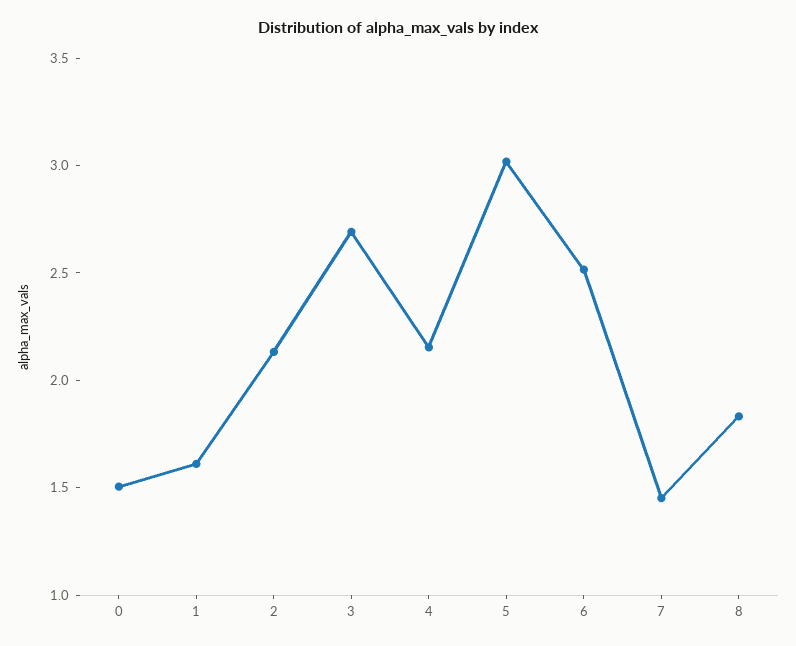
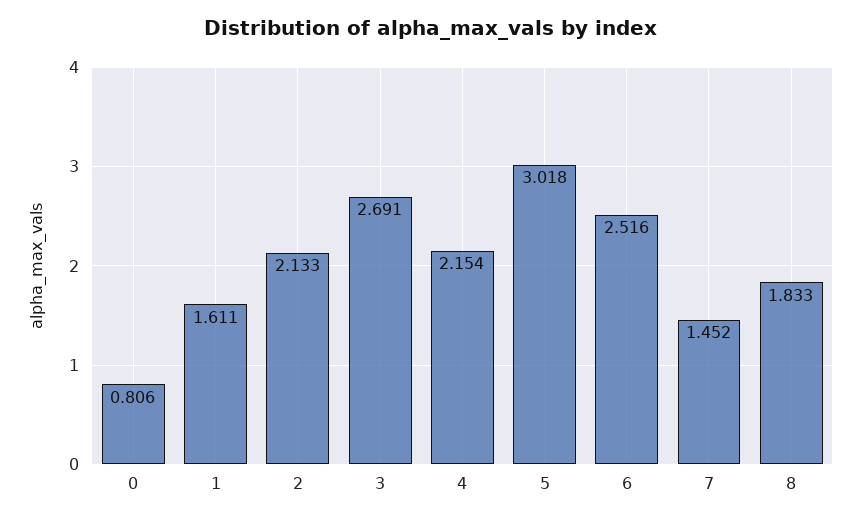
  {
-   "0": 1.5,
+   "0": 0.806,
    "1": 1.611,
    "2": 2.133,
    "3": 2.691,
    "4": 2.154,
    "5": 3.018,
    "6": 2.516,
    "7": 1.452,
    "8": 1.833
  }

